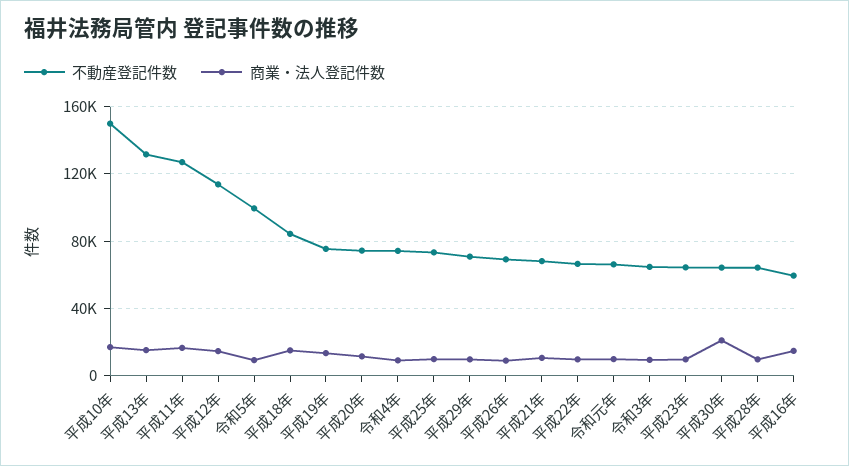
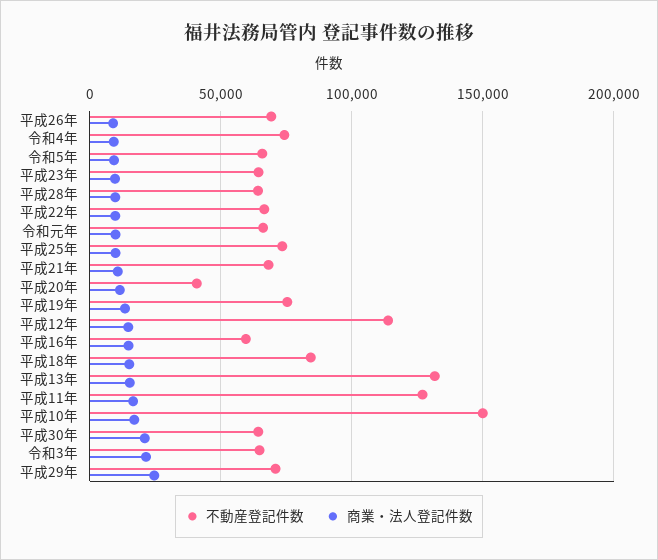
  {
    "不動産登記件数": {
      "平成10年": 150000,
      "平成13年": 130000,
      "平成11年": 125000,
      "平成12年": 115000,
-     "令和5年": 100000,
+     "令和5年": 65000,
      "平成18年": 85000,
      "平成19年": 75000,
-     "平成20年": 75000,
+     "平成20年": 40000,
      "令和4年": 75000,
      "平成25年": 75000,
      "平成29年": 70000,
      "平成26年": 70000,
      "平成21年": 70000,
      "平成22年": 65000,
      "令和元年": 65000,
      "令和3年": 65000,
      "平成23年": 65000,
      "平成30年": 65000,
      "平成28年": 65000,
      "平成16年": 60000
    },
    "商業・法人登記件数": {
      "平成10年": 15000,
      "平成13年": 15000,
      "平成11年": 15000,
      "平成12年": 15000,
      "令和5年": 10000,
      "平成18年": 15000,
      "平成19年": 15000,
      "平成20年": 10000,
      "令和4年": 10000,
      "平成25年": 10000,
-     "平成29年": 10000,
+     "平成29年": 25000,
      "平成26年": 10000,
      "平成21年": 10000,
      "平成22年": 10000,
      "令和元年": 10000,
-     "令和3年": 10000,
+     "令和3年": 20000,
      "平成23年": 10000,
      "平成30年": 20000,
      "平成28年": 10000,
      "平成16年": 15000
    }
  }

